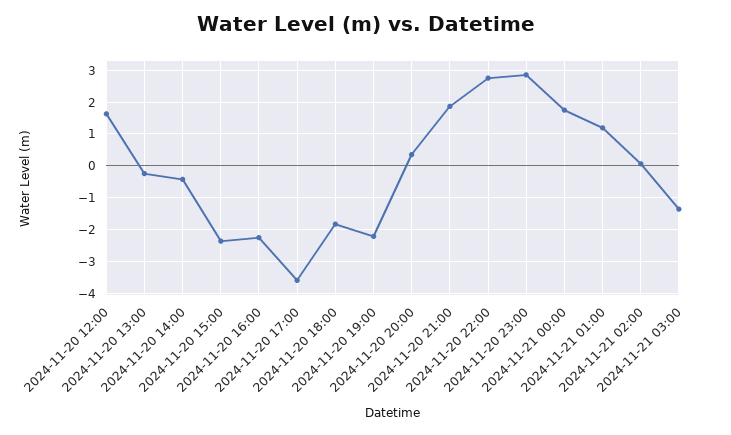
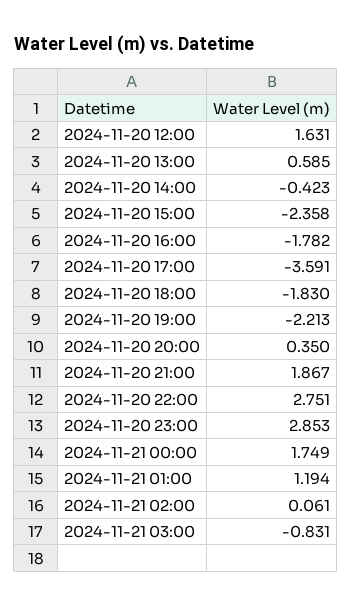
  {
    "2024-11-20 12:00": 1.631,
-   "2024-11-20 13:00": -0.2,
+   "2024-11-20 13:00": 0.585,
    "2024-11-20 14:00": -0.423,
    "2024-11-20 15:00": -2.358,
-   "2024-11-20 16:00": -2.2,
+   "2024-11-20 16:00": -1.782,
    "2024-11-20 17:00": -3.591,
    "2024-11-20 18:00": -1.83,
    "2024-11-20 19:00": -2.213,
    "2024-11-20 20:00": 0.35,
    "2024-11-20 21:00": 1.867,
    "2024-11-20 22:00": 2.751,
    "2024-11-20 23:00": 2.853,
    "2024-11-21 00:00": 1.749,
    "2024-11-21 01:00": 1.194,
    "2024-11-21 02:00": 0.061,
-   "2024-11-21 03:00": -1.4
+   "2024-11-21 03:00": -0.831
  }

